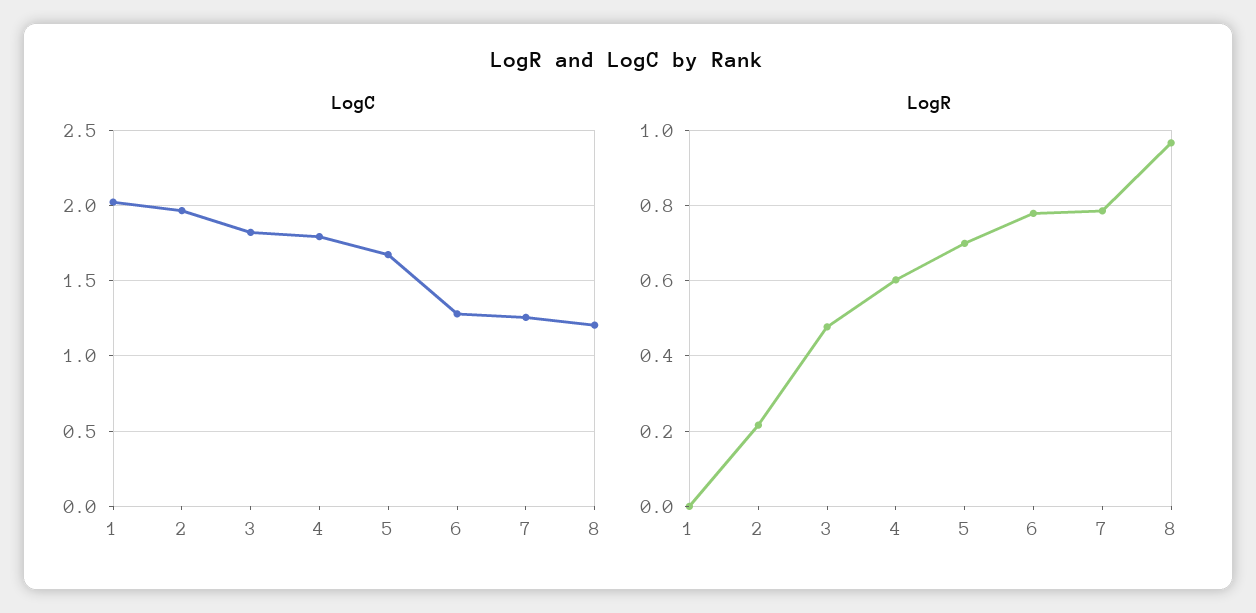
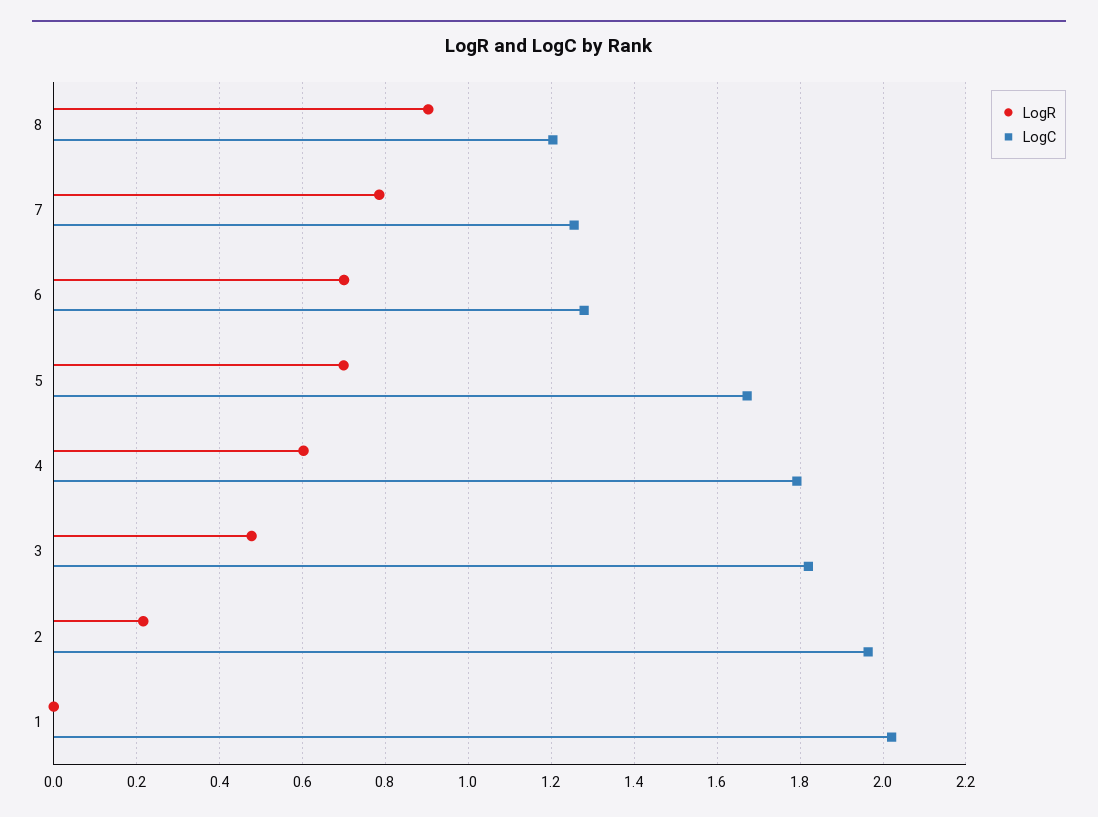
  {
    "LogC": {
      "1": 2.02,
      "2": 1.96,
      "3": 1.82,
      "4": 1.8,
      "5": 1.68,
      "6": 1.28,
      "7": 1.26,
      "8": 1.2
    },
    "LogR": {
      "1": 0,
      "2": 0.22,
      "3": 0.48,
      "4": 0.6,
      "5": 0.7,
-     "6": 0.78,
+     "6": 0.7,
      "7": 0.78,
-     "8": 0.96
+     "8": 0.9
    }
  }

